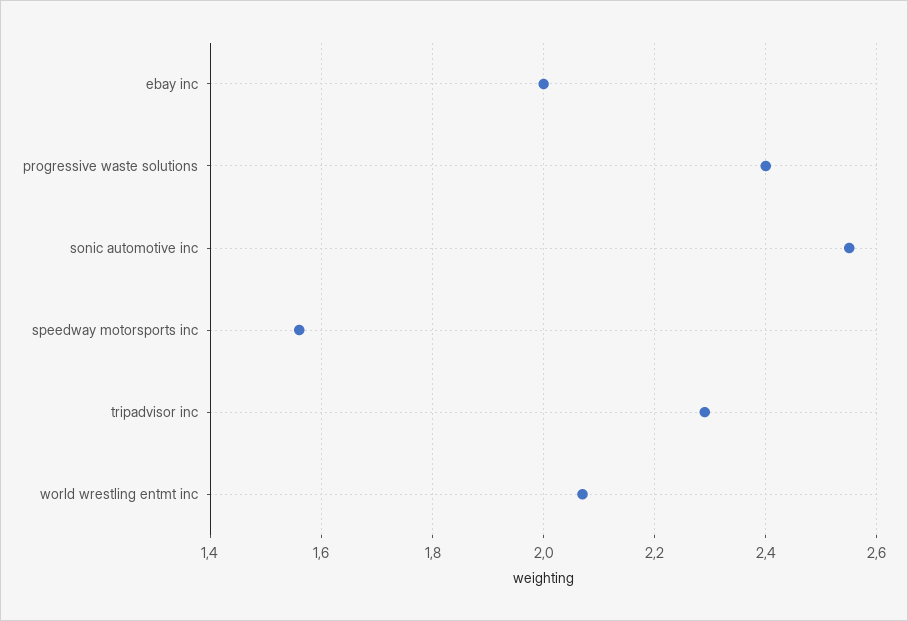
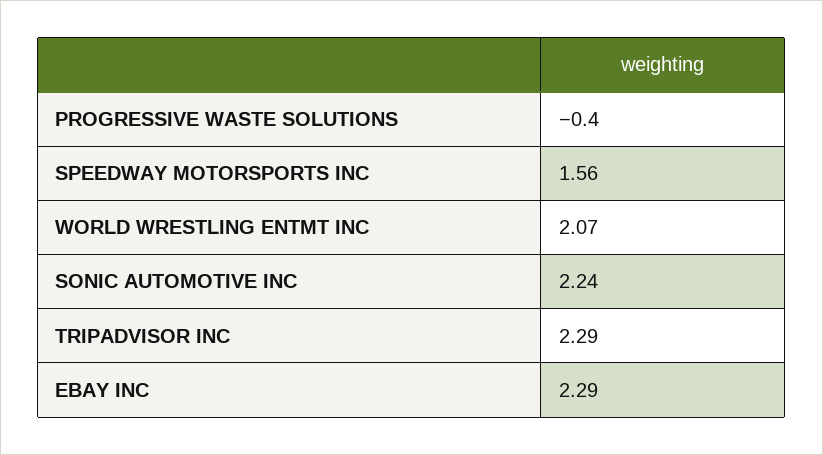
  {
-   "ebay inc": 2,
+   "ebay inc": 2.29,
-   "progressive waste solutions": 2.4,
+   "progressive waste solutions": -0.4,
-   "sonic automotive inc": 2.55,
+   "sonic automotive inc": 2.24,
    "speedway motorsports inc": 1.56,
    "tripadvisor inc": 2.29,
    "world wrestling entmt inc": 2.07
  }

